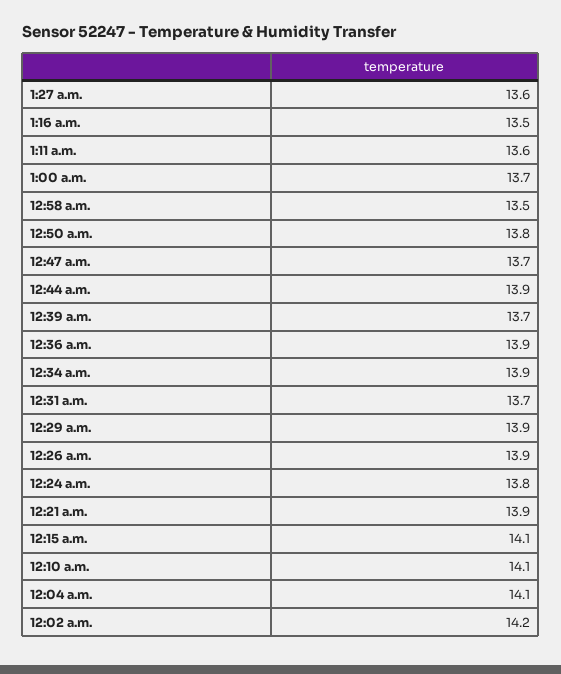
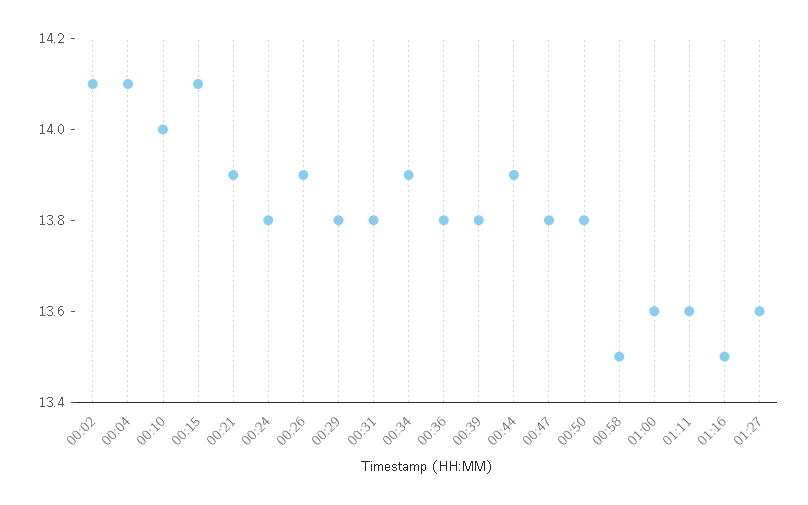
  {
    "1:27 a.m.": 13.6,
    "1:16 a.m.": 13.5,
    "1:11 a.m.": 13.6,
-   "1:00 a.m.": 13.7,
+   "1:00 a.m.": 13.6,
    "12:58 a.m.": 13.5,
    "12:50 a.m.": 13.8,
-   "12:47 a.m.": 13.7,
+   "12:47 a.m.": 13.8,
    "12:44 a.m.": 13.9,
-   "12:39 a.m.": 13.7,
+   "12:39 a.m.": 13.8,
-   "12:36 a.m.": 13.9,
+   "12:36 a.m.": 13.8,
    "12:34 a.m.": 13.9,
-   "12:31 a.m.": 13.7,
+   "12:31 a.m.": 13.8,
-   "12:29 a.m.": 13.9,
+   "12:29 a.m.": 13.8,
    "12:26 a.m.": 13.9,
    "12:24 a.m.": 13.8,
    "12:21 a.m.": 13.9,
    "12:15 a.m.": 14.1,
-   "12:10 a.m.": 14.1,
+   "12:10 a.m.": 14,
    "12:04 a.m.": 14.1,
-   "12:02 a.m.": 14.2
+   "12:02 a.m.": 14.1
  }

